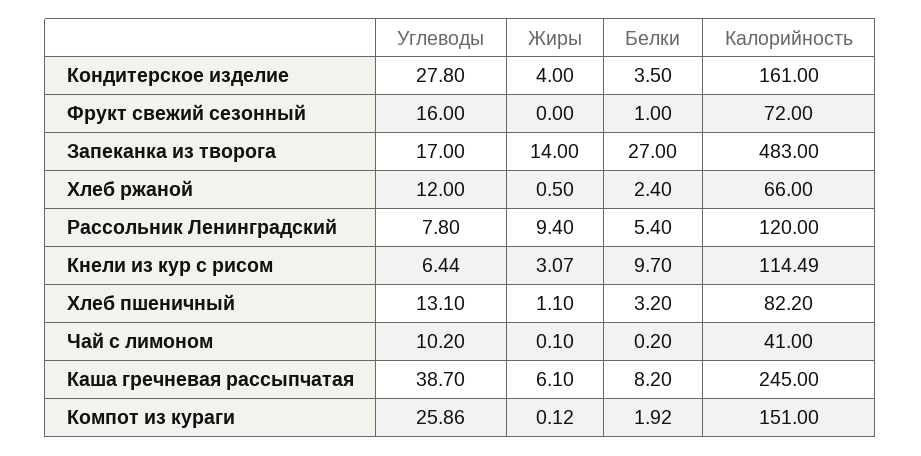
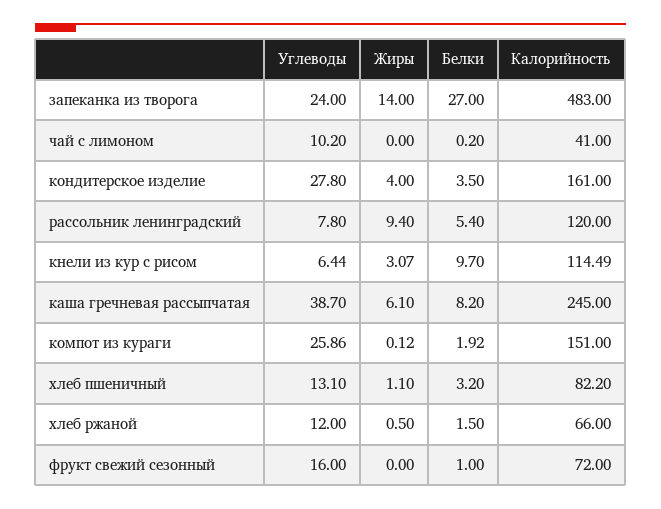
  {
    "Углеводы": {
      "Кондитерское изделие": 27.8,
      "Фрукт свежий сезонный": 16,
-     "Запеканка из творога": 17,
+     "Запеканка из творога": 24,
      "Хлеб ржаной": 12,
      "Рассольник Ленинградский": 7.8,
      "Кнели из кур с рисом": 6.44,
      "Хлеб пшеничный": 13.1,
      "Чай с лимоном": 10.2,
      "Каша гречневая рассыпчатая": 38.7,
      "Компот из кураги": 25.86
    },
    "Жиры": {
      "Кондитерское изделие": 4,
      "Фрукт свежий сезонный": 0,
      "Запеканка из творога": 14,
      "Хлеб ржаной": 0.5,
      "Рассольник Ленинградский": 9.4,
      "Кнели из кур с рисом": 3.07,
      "Хлеб пшеничный": 1.1,
-     "Чай с лимоном": 0.1,
+     "Чай с лимоном": 0,
      "Каша гречневая рассыпчатая": 6.1,
      "Компот из кураги": 0.12
    },
    "Белки": {
      "Кондитерское изделие": 3.5,
      "Фрукт свежий сезонный": 1,
      "Запеканка из творога": 27,
-     "Хлеб ржаной": 2.4,
+     "Хлеб ржаной": 1.5,
      "Рассольник Ленинградский": 5.4,
      "Кнели из кур с рисом": 9.7,
      "Хлеб пшеничный": 3.2,
      "Чай с лимоном": 0.2,
      "Каша гречневая рассыпчатая": 8.2,
      "Компот из кураги": 1.92
    },
    "Калорийность": {
      "Кондитерское изделие": 161,
      "Фрукт свежий сезонный": 72,
      "Запеканка из творога": 483,
      "Хлеб ржаной": 66,
      "Рассольник Ленинградский": 120,
      "Кнели из кур с рисом": 114.49,
      "Хлеб пшеничный": 82.2,
      "Чай с лимоном": 41,
      "Каша гречневая рассыпчатая": 245,
      "Компот из кураги": 151
    }
  }

